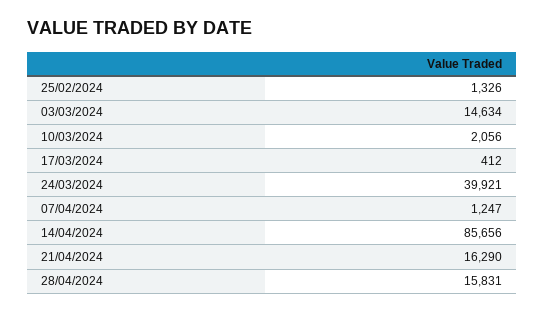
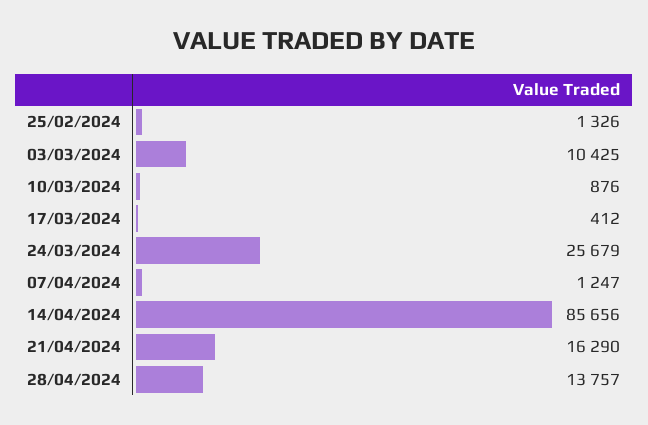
  {
    "25/02/2024": 1326,
-   "03/03/2024": 14634,
+   "03/03/2024": 10425,
-   "10/03/2024": 2056,
+   "10/03/2024": 876,
    "17/03/2024": 412,
-   "24/03/2024": 39921,
+   "24/03/2024": 25679,
    "07/04/2024": 1247,
    "14/04/2024": 85656,
    "21/04/2024": 16290,
-   "28/04/2024": 15831
+   "28/04/2024": 13757
  }

